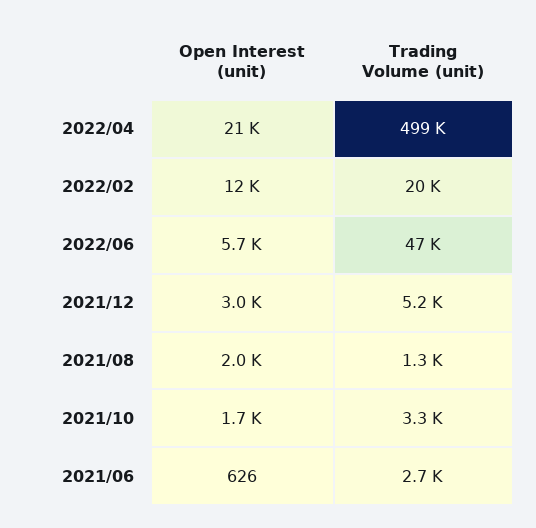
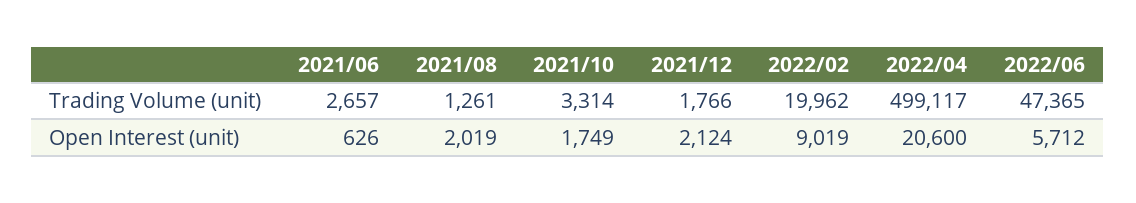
  {
    "Open Interest (unit)": {
      "2022/04": 20600,
-     "2022/02": 12000,
+     "2022/02": 9019,
      "2022/06": 5712,
-     "2021/12": 3000,
+     "2021/12": 2124,
      "2021/08": 2019,
      "2021/10": 1749,
      "2021/06": 626
    },
    "Trading Volume (unit)": {
      "2022/04": 499117,
      "2022/02": 19962,
      "2022/06": 47365,
-     "2021/12": 5200,
+     "2021/12": 1766,
      "2021/08": 1261,
      "2021/10": 3314,
      "2021/06": 2657
    }
  }

